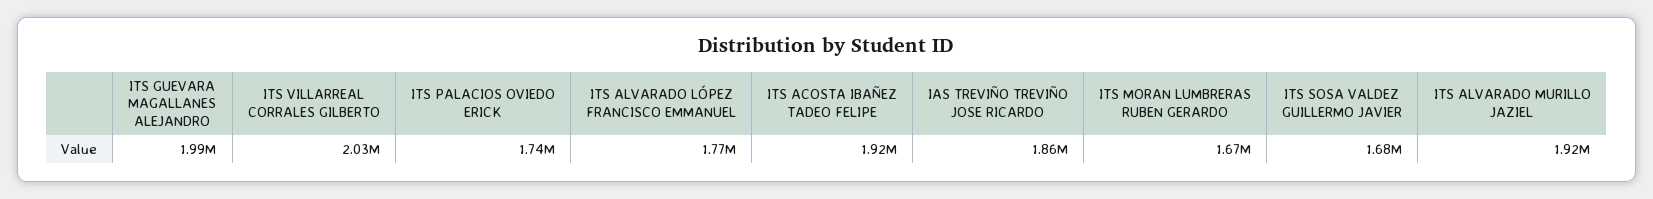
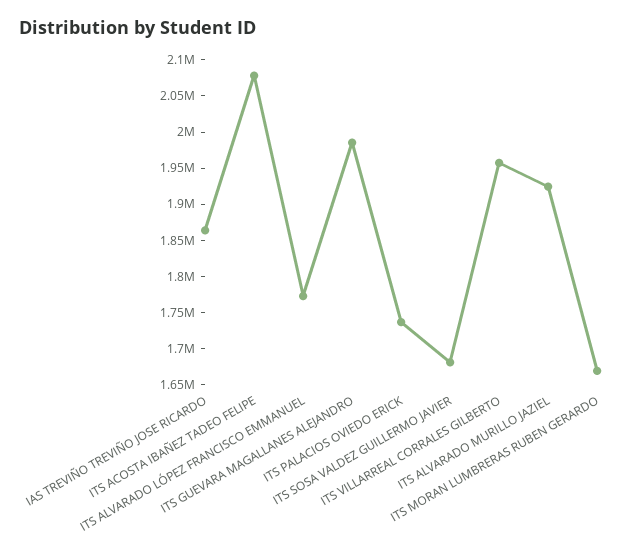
  {
    "ITS GUEVARA MAGALLANES ALEJANDRO": 1990000,
-   "ITS VILLARREAL CORRALES GILBERTO": 2030000,
+   "ITS VILLARREAL CORRALES GILBERTO": 1950000,
    "ITS PALACIOS OVIEDO ERICK": 1740000,
    "ITS ALVARADO LÓPEZ FRANCISCO EMMANUEL": 1770000,
-   "ITS ACOSTA IBAÑEZ TADEO FELIPE": 1920000,
+   "ITS ACOSTA IBAÑEZ TADEO FELIPE": 2075000,
    "IAS TREVIÑO TREVIÑO JOSE RICARDO": 1860000,
    "ITS MORAN LUMBRERAS RUBEN GERARDO": 1670000,
    "ITS SOSA VALDEZ GUILLERMO JAVIER": 1680000,
    "ITS ALVARADO MURILLO JAZIEL": 1920000
  }

